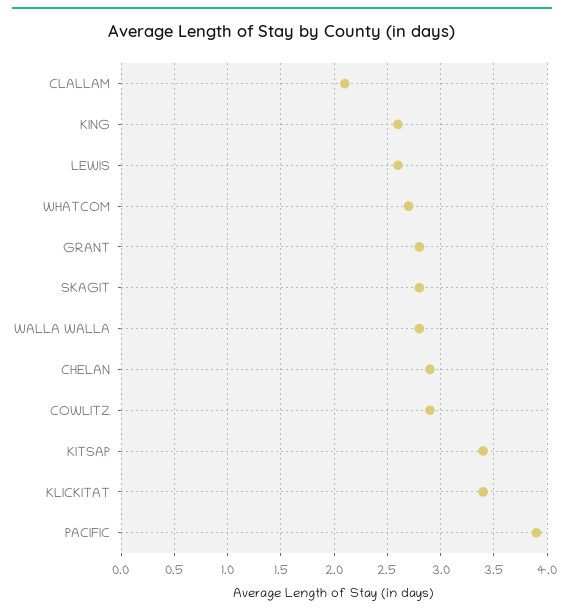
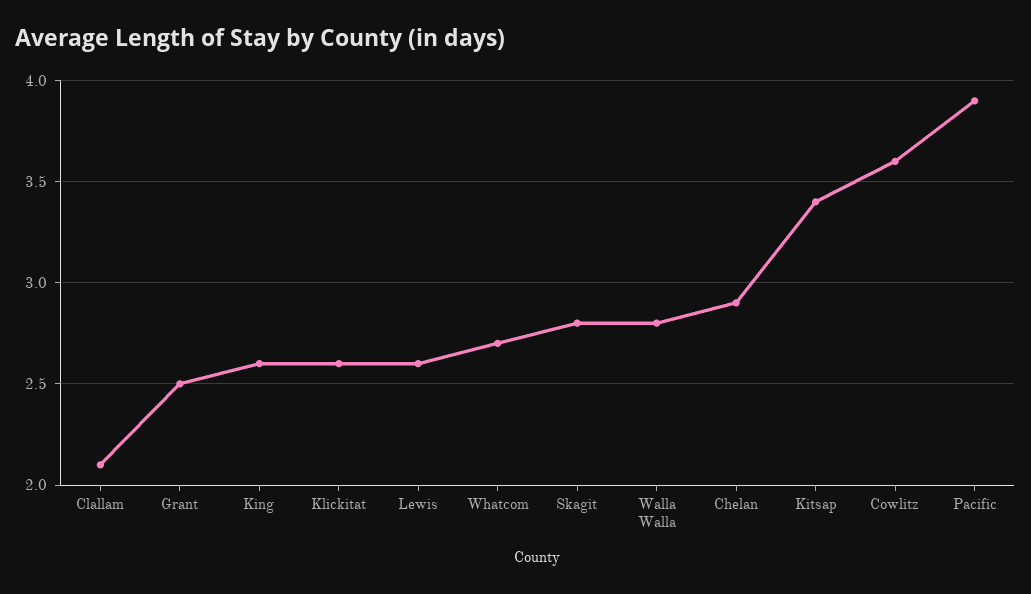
  {
    "CLALLAM": 2.1,
    "KING": 2.6,
    "LEWIS": 2.6,
    "WHATCOM": 2.7,
-   "GRANT": 2.8,
+   "GRANT": 2.5,
    "SKAGIT": 2.8,
    "WALLA WALLA": 2.8,
    "CHELAN": 2.9,
-   "COWLITZ": 2.9,
+   "COWLITZ": 3.6,
    "KITSAP": 3.4,
-   "KLICKITAT": 3.4,
+   "KLICKITAT": 2.6,
    "PACIFIC": 3.9
  }

